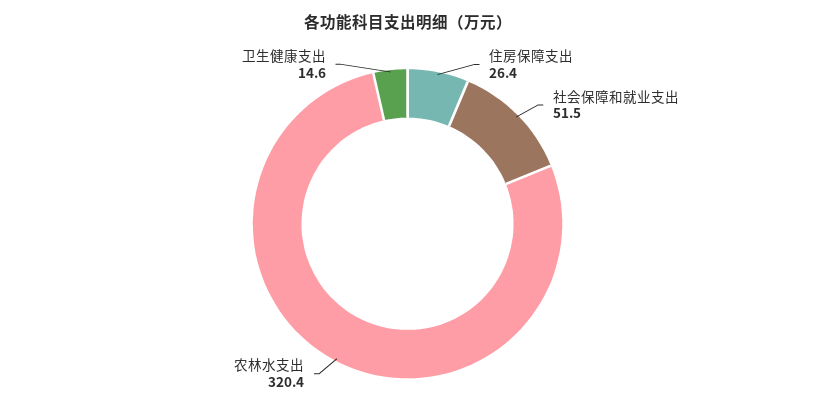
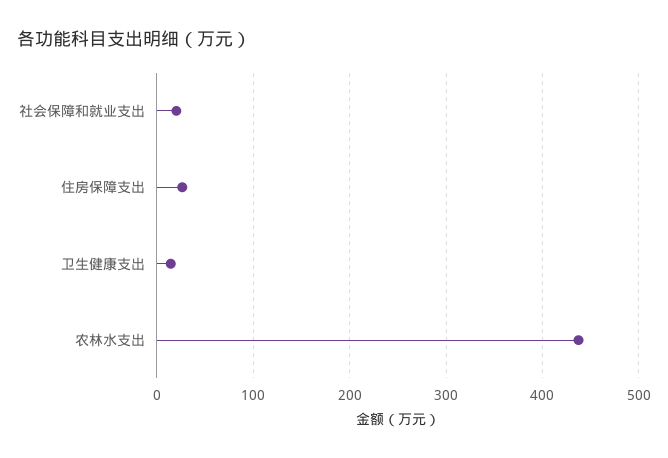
  {
    "住房保障支出": 26.4,
-   "社会保障和就业支出": 51.5,
+   "社会保障和就业支出": 20,
-   "农林水支出": 320.4,
+   "农林水支出": 440,
    "卫生健康支出": 14.6
  }

